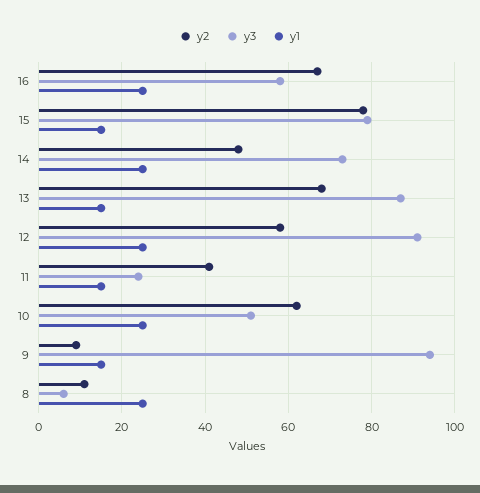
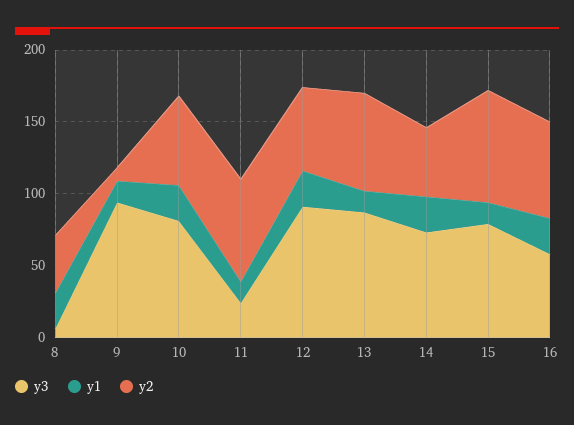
  {
    "y2": {
      "16": 65,
      "15": 80,
      "14": 50,
      "13": 70,
      "12": 60,
-     "11": 40,
+     "11": 70,
      "10": 60,
      "9": 10,
-     "8": 10
+     "8": 40
    },
    "y3": {
      "16": 60,
      "15": 80,
      "14": 75,
      "13": 85,
      "12": 90,
      "11": 25,
-     "10": 50,
+     "10": 80,
      "9": 95,
      "8": 5
    },
    "y1": {
      "16": 25,
      "15": 15,
      "14": 25,
      "13": 15,
      "12": 25,
      "11": 15,
      "10": 25,
      "9": 15,
      "8": 25
    }
  }

